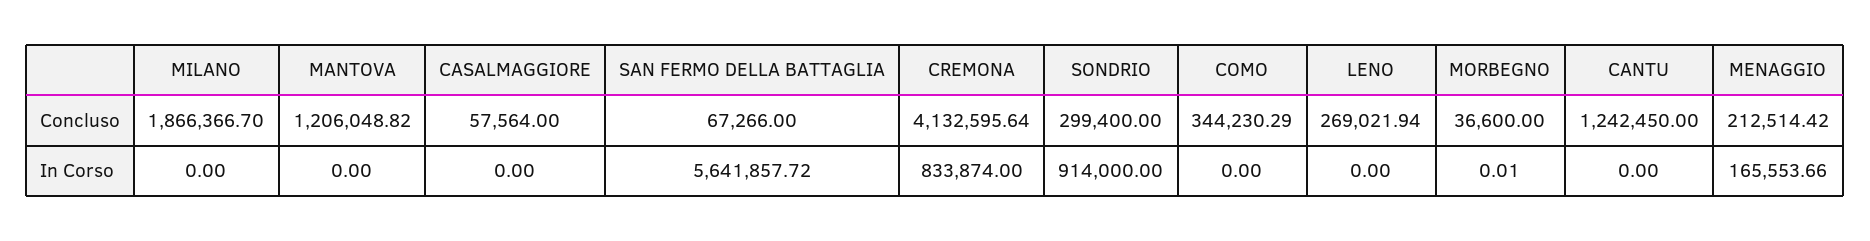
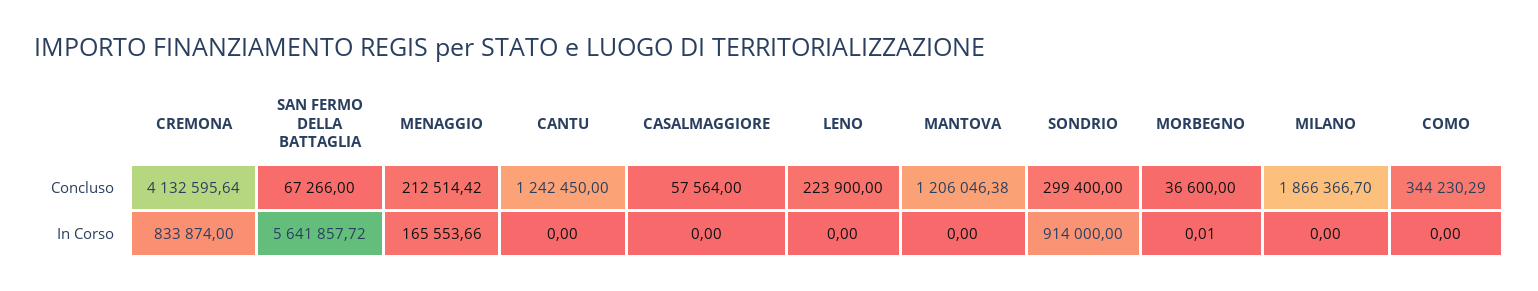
  {
    "MILANO": {
      "Concluso": 1866366.7,
      "In Corso": 0
    },
    "MANTOVA": {
-     "Concluso": 1206048.82,
+     "Concluso": 1206046.38,
      "In Corso": 0
    },
    "CASALMAGGIORE": {
      "Concluso": 57564,
      "In Corso": 0
    },
    "SAN FERMO DELLA BATTAGLIA": {
      "Concluso": 67266,
      "In Corso": 5641857.72
    },
    "CREMONA": {
      "Concluso": 4132595.64,
      "In Corso": 833874
    },
    "SONDRIO": {
      "Concluso": 299400,
      "In Corso": 914000
    },
    "COMO": {
      "Concluso": 344230.29,
      "In Corso": 0
    },
    "LENO": {
-     "Concluso": 269021.94,
+     "Concluso": 223900,
      "In Corso": 0
    },
    "MORBEGNO": {
      "Concluso": 36600,
      "In Corso": 0.01
    },
    "CANTU": {
      "Concluso": 1242450,
      "In Corso": 0
    },
    "MENAGGIO": {
      "Concluso": 212514.42,
      "In Corso": 165553.66
    }
  }

